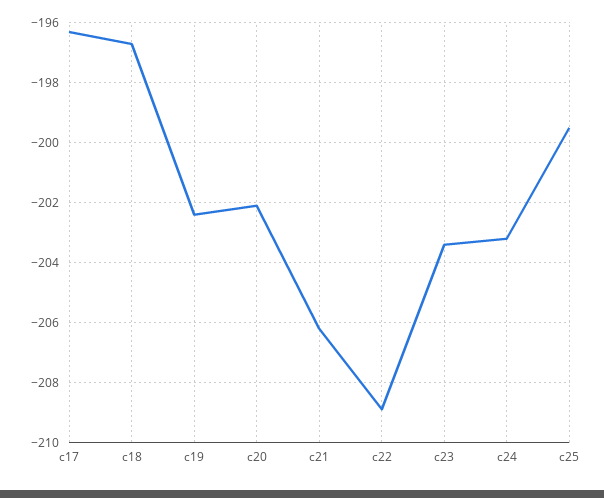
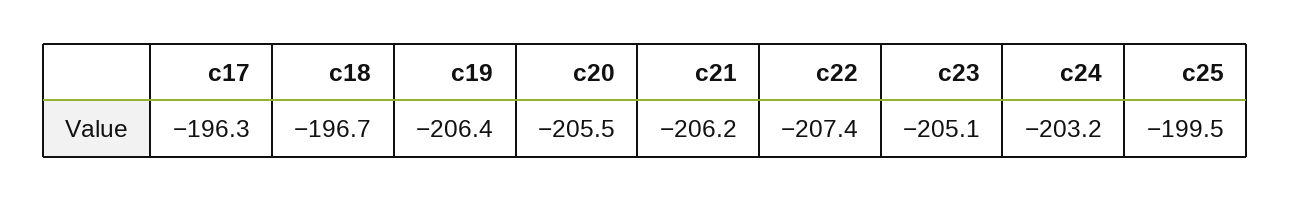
  {
    "c17": -196.3,
    "c18": -196.7,
-   "c19": -202.5,
+   "c19": -206.4,
-   "c20": -202,
+   "c20": -205.5,
    "c21": -206.2,
-   "c22": -209,
+   "c22": -207.4,
-   "c23": -203.5,
+   "c23": -205.1,
    "c24": -203.2,
    "c25": -199.5
  }

